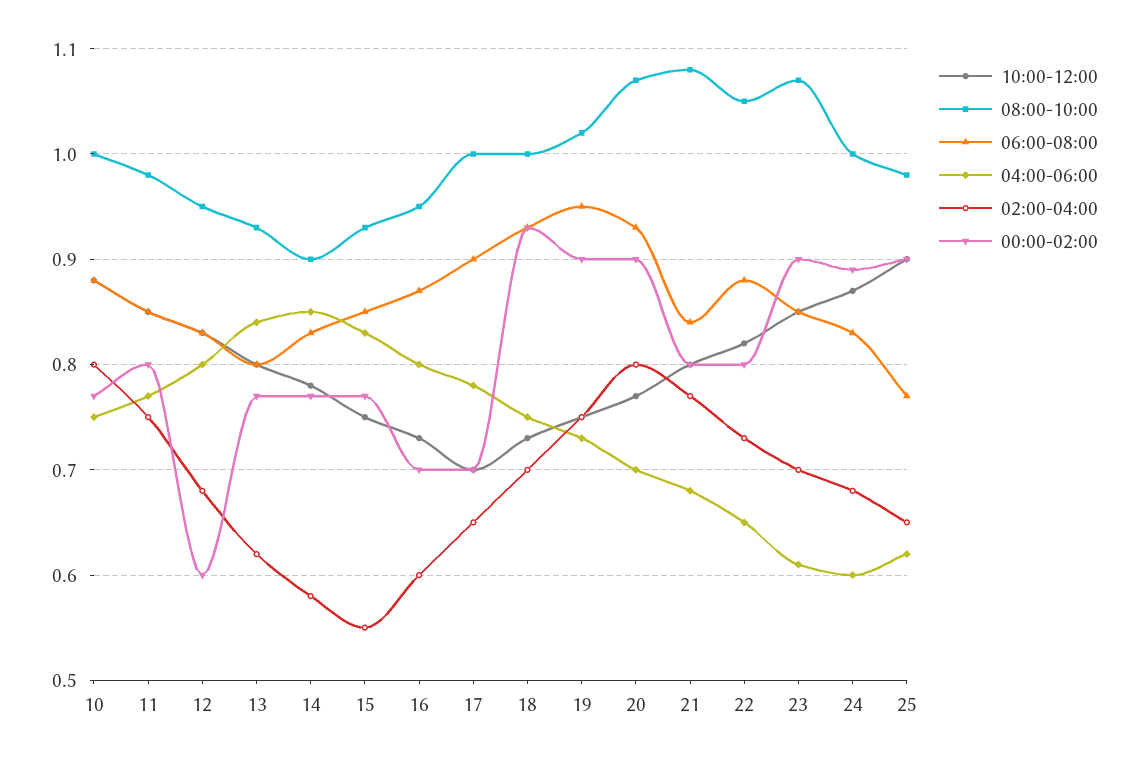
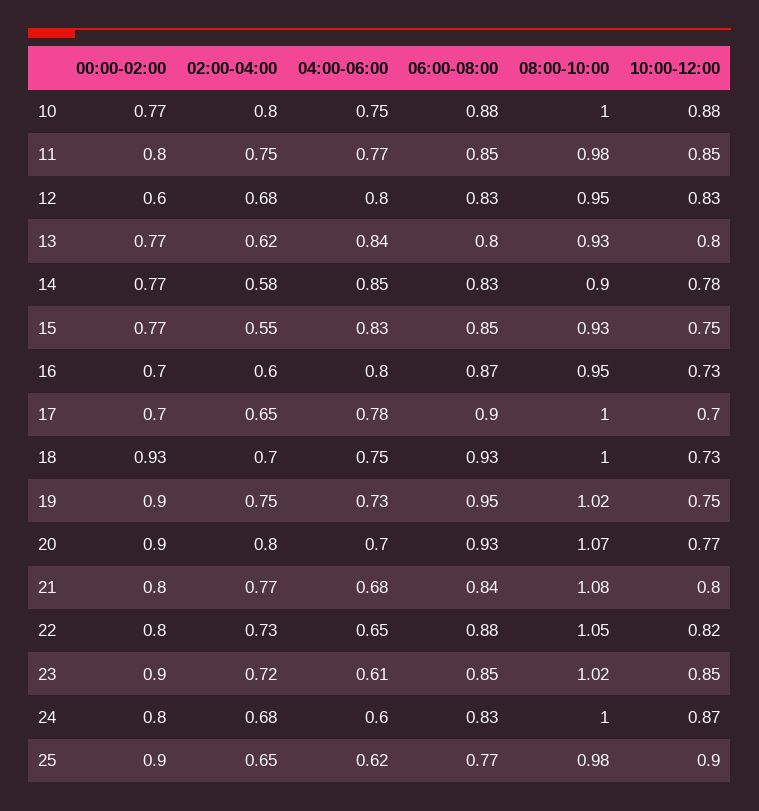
  {
    "10:00-12:00": {
      "10": 0.88,
      "11": 0.85,
      "12": 0.83,
      "13": 0.8,
      "14": 0.78,
      "15": 0.75,
      "16": 0.73,
      "17": 0.7,
      "18": 0.73,
      "19": 0.75,
      "20": 0.77,
      "21": 0.8,
      "22": 0.82,
      "23": 0.85,
      "24": 0.87,
      "25": 0.9
    },
    "08:00-10:00": {
      "10": 1,
      "11": 0.98,
      "12": 0.95,
      "13": 0.93,
      "14": 0.9,
      "15": 0.93,
      "16": 0.95,
      "17": 1,
      "18": 1,
      "19": 1.02,
      "20": 1.07,
      "21": 1.08,
      "22": 1.05,
-     "23": 1.07,
+     "23": 1.02,
      "24": 1,
      "25": 0.98
    },
    "06:00-08:00": {
      "10": 0.88,
      "11": 0.85,
      "12": 0.83,
      "13": 0.8,
      "14": 0.83,
      "15": 0.85,
      "16": 0.87,
      "17": 0.9,
      "18": 0.93,
      "19": 0.95,
      "20": 0.93,
      "21": 0.84,
      "22": 0.88,
      "23": 0.85,
      "24": 0.83,
      "25": 0.77
    },
    "04:00-06:00": {
      "10": 0.75,
      "11": 0.77,
      "12": 0.8,
      "13": 0.84,
      "14": 0.85,
      "15": 0.83,
      "16": 0.8,
      "17": 0.78,
      "18": 0.75,
      "19": 0.73,
      "20": 0.7,
      "21": 0.68,
      "22": 0.65,
      "23": 0.61,
      "24": 0.6,
      "25": 0.62
    },
    "02:00-04:00": {
      "10": 0.8,
      "11": 0.75,
      "12": 0.68,
      "13": 0.62,
      "14": 0.58,
      "15": 0.55,
      "16": 0.6,
      "17": 0.65,
      "18": 0.7,
      "19": 0.75,
      "20": 0.8,
      "21": 0.77,
      "22": 0.73,
-     "23": 0.7,
+     "23": 0.72,
      "24": 0.68,
      "25": 0.65
    },
    "00:00-02:00": {
      "10": 0.77,
      "11": 0.8,
      "12": 0.6,
      "13": 0.77,
      "14": 0.77,
      "15": 0.77,
      "16": 0.7,
      "17": 0.7,
      "18": 0.93,
      "19": 0.9,
      "20": 0.9,
      "21": 0.8,
      "22": 0.8,
      "23": 0.9,
-     "24": 0.89,
+     "24": 0.8,
      "25": 0.9
    }
  }

